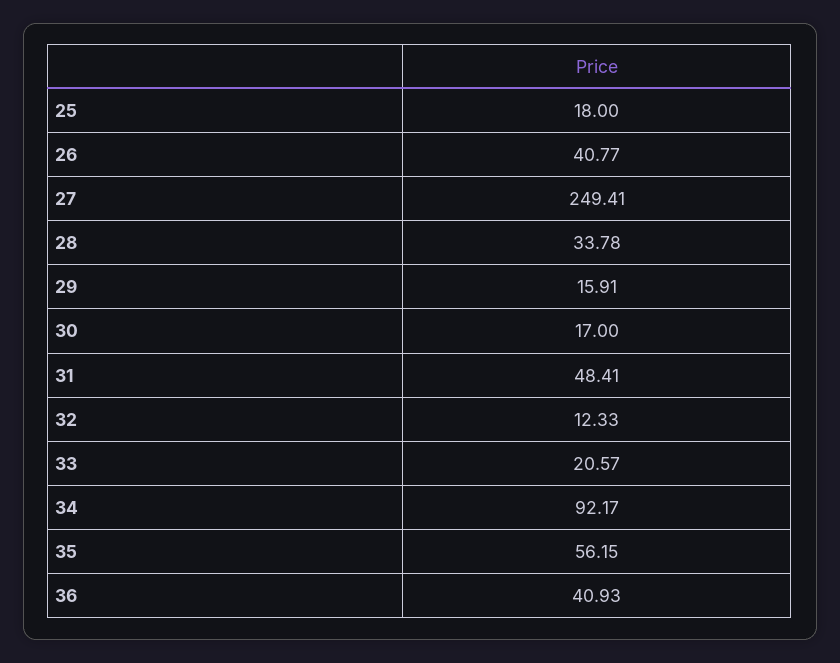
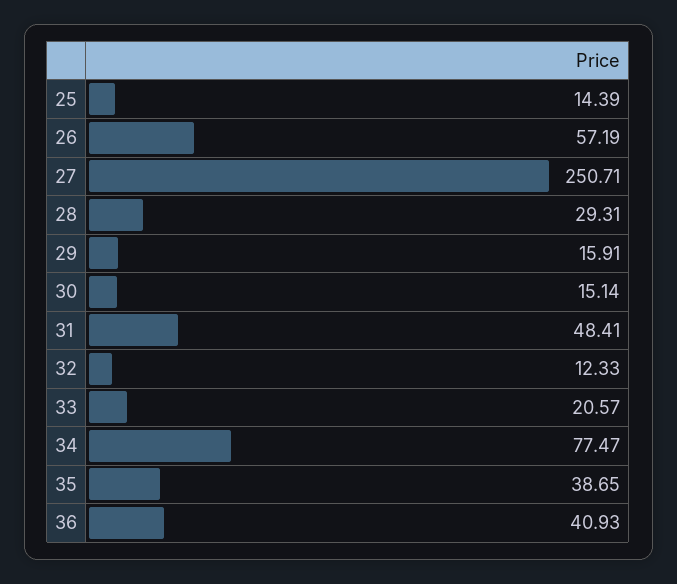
  {
-   "25": 18,
+   "25": 14.39,
-   "26": 40.77,
+   "26": 57.19,
-   "27": 249.41,
+   "27": 250.71,
-   "28": 33.78,
+   "28": 29.31,
    "29": 15.91,
-   "30": 17,
+   "30": 15.14,
    "31": 48.41,
    "32": 12.33,
    "33": 20.57,
-   "34": 92.17,
+   "34": 77.47,
-   "35": 56.15,
+   "35": 38.65,
    "36": 40.93
  }

